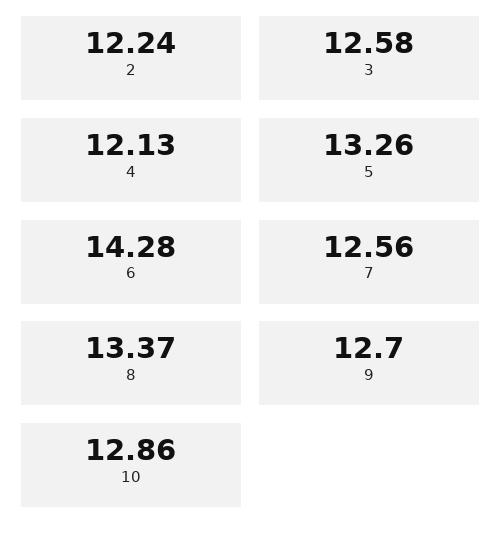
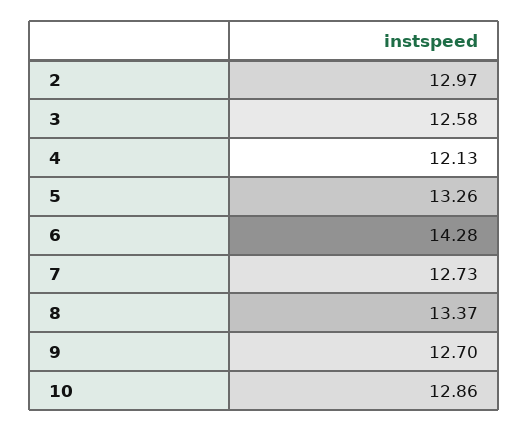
  {
-   "2": 12.24,
+   "2": 12.97,
    "3": 12.58,
    "4": 12.13,
    "5": 13.26,
    "6": 14.28,
-   "7": 12.56,
+   "7": 12.73,
    "8": 13.37,
    "9": 12.7,
    "10": 12.86
  }

